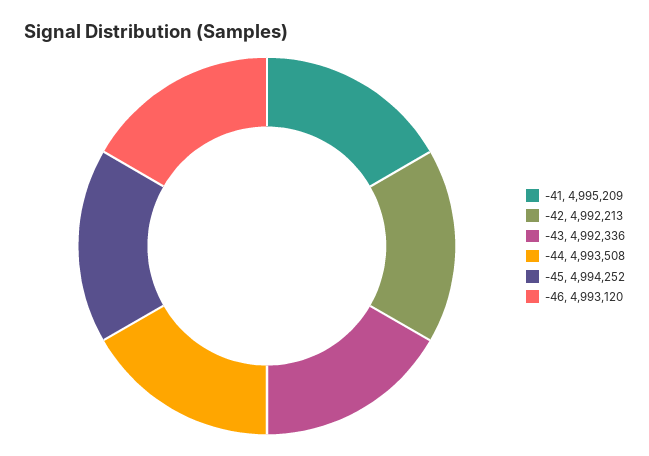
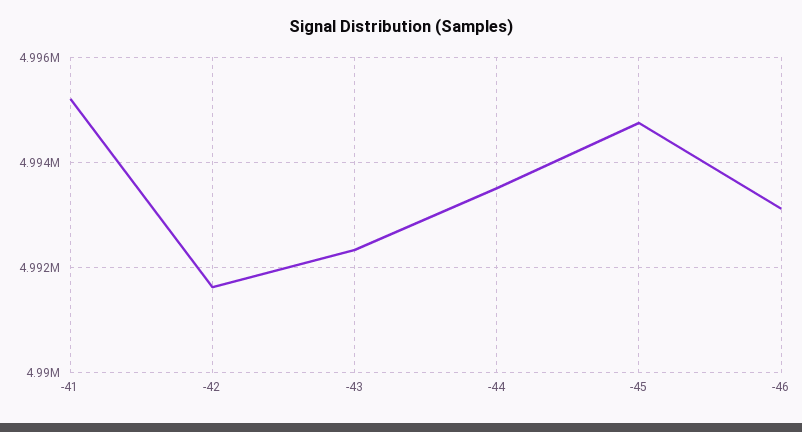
  {
    "-41": 4995209,
-   "-42": 4992213,
+   "-42": 4991600,
    "-43": 4992336,
    "-44": 4993508,
-   "-45": 4994252,
+   "-45": 4994800,
    "-46": 4993120
  }

